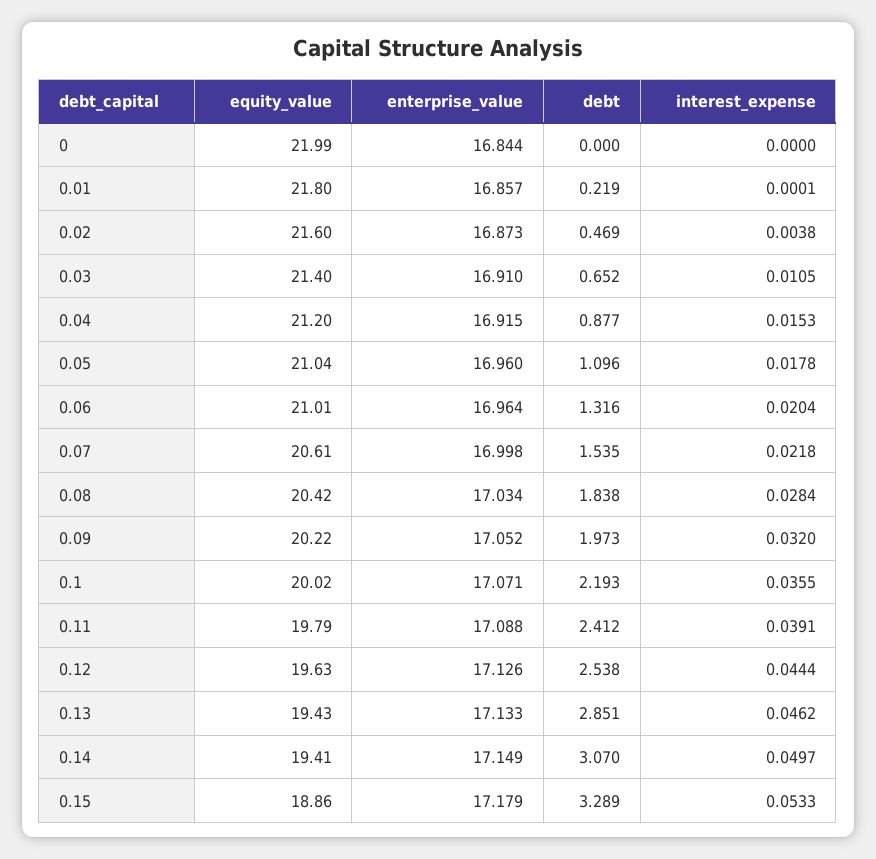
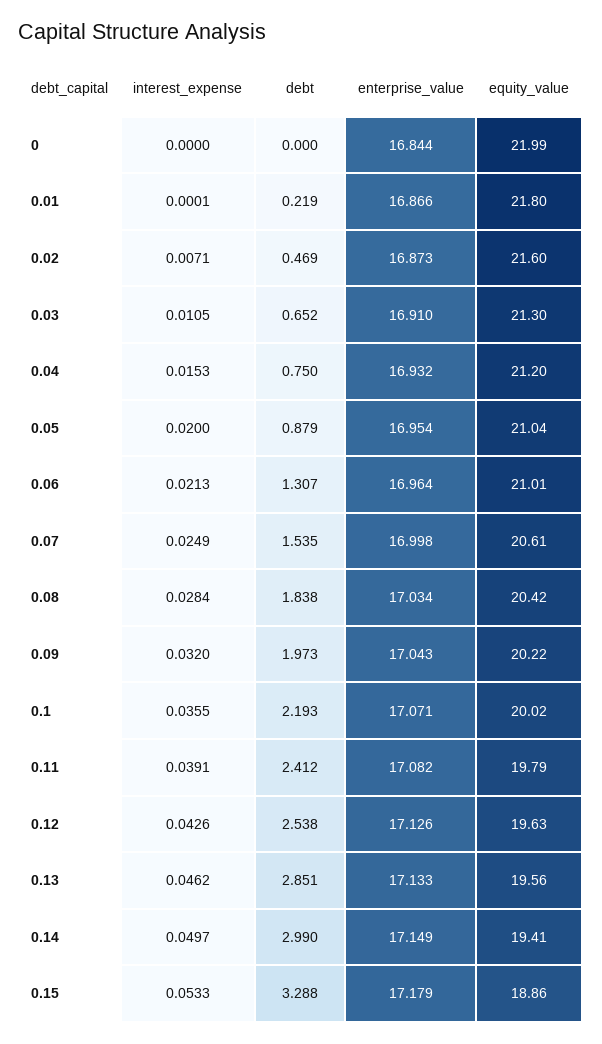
  {
    "equity_value": {
      "0": 21.99,
      "0.01": 21.8,
      "0.02": 21.6,
-     "0.03": 21.4,
+     "0.03": 21.3,
      "0.04": 21.2,
      "0.05": 21.04,
      "0.06": 21.01,
      "0.07": 20.61,
      "0.08": 20.42,
      "0.09": 20.22,
      "0.1": 20.02,
      "0.11": 19.79,
      "0.12": 19.63,
-     "0.13": 19.43,
+     "0.13": 19.56,
      "0.14": 19.41,
      "0.15": 18.86
    },
    "enterprise_value": {
      "0": 16.844,
-     "0.01": 16.857,
+     "0.01": 16.866,
      "0.02": 16.873,
      "0.03": 16.91,
-     "0.04": 16.915,
+     "0.04": 16.932,
-     "0.05": 16.96,
+     "0.05": 16.954,
      "0.06": 16.964,
      "0.07": 16.998,
      "0.08": 17.034,
-     "0.09": 17.052,
+     "0.09": 17.043,
      "0.1": 17.071,
-     "0.11": 17.088,
+     "0.11": 17.082,
      "0.12": 17.126,
      "0.13": 17.133,
      "0.14": 17.149,
      "0.15": 17.179
    },
    "debt": {
      "0": 0,
      "0.01": 0.219,
      "0.02": 0.469,
      "0.03": 0.652,
-     "0.04": 0.877,
+     "0.04": 0.75,
-     "0.05": 1.096,
+     "0.05": 0.879,
-     "0.06": 1.316,
+     "0.06": 1.307,
      "0.07": 1.535,
      "0.08": 1.838,
      "0.09": 1.973,
      "0.1": 2.193,
      "0.11": 2.412,
      "0.12": 2.538,
      "0.13": 2.851,
-     "0.14": 3.07,
+     "0.14": 2.99,
-     "0.15": 3.289
+     "0.15": 3.288
    },
    "interest_expense": {
      "0": 0,
      "0.01": 0.0001,
-     "0.02": 0.0038,
+     "0.02": 0.0071,
      "0.03": 0.0105,
      "0.04": 0.0153,
-     "0.05": 0.0178,
+     "0.05": 0.02,
-     "0.06": 0.0204,
+     "0.06": 0.0213,
-     "0.07": 0.0218,
+     "0.07": 0.0249,
      "0.08": 0.0284,
      "0.09": 0.032,
      "0.1": 0.0355,
      "0.11": 0.0391,
-     "0.12": 0.0444,
+     "0.12": 0.0426,
      "0.13": 0.0462,
      "0.14": 0.0497,
      "0.15": 0.0533
    }
  }

